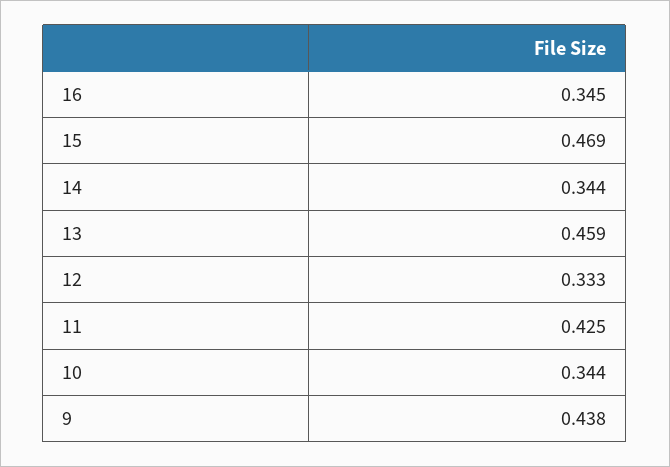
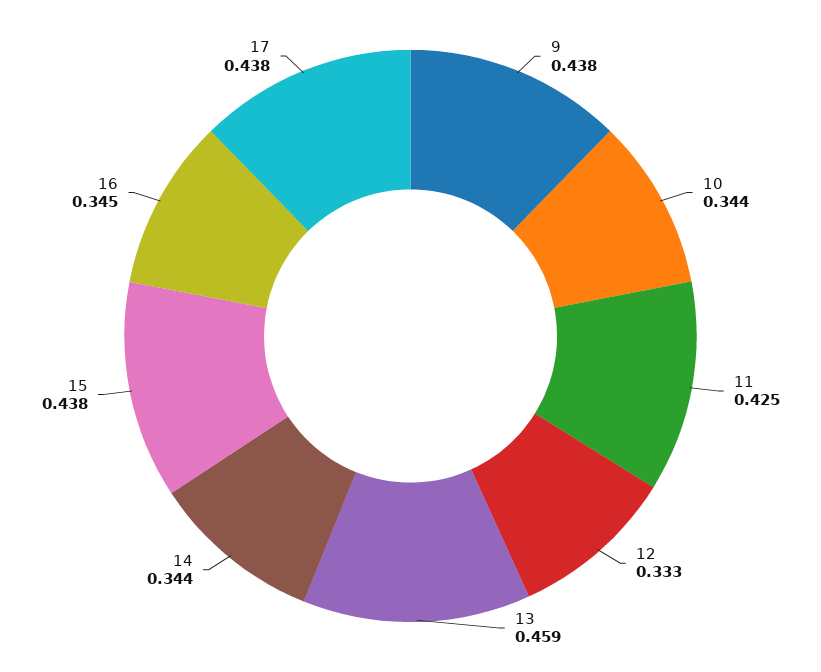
  {
    "16": 0.345,
-   "15": 0.469,
+   "15": 0.438,
    "14": 0.344,
    "13": 0.459,
    "12": 0.333,
    "11": 0.425,
    "10": 0.344,
-   "9": 0.438
+   "9": 0.438,
+   "17": 0.438
  }

